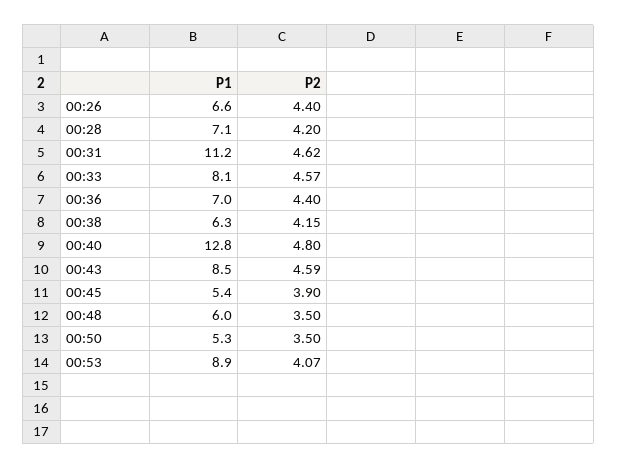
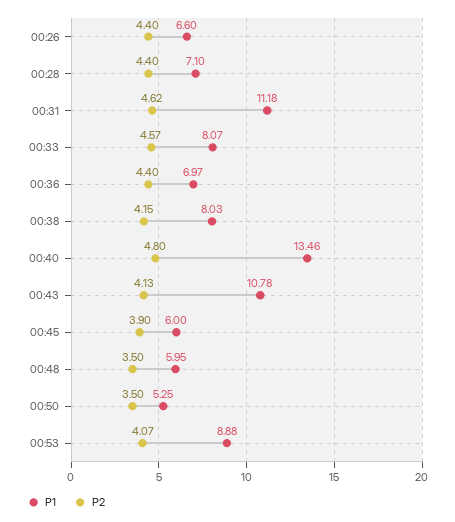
  {
    "P1": {
      "00:26": 6.6,
      "00:28": 7.1,
      "00:31": 11.18,
      "00:33": 8.07,
      "00:36": 6.97,
-     "00:38": 6.3,
+     "00:38": 8.03,
-     "00:40": 12.8,
+     "00:40": 13.46,
-     "00:43": 8.5,
+     "00:43": 10.78,
-     "00:45": 5.4,
+     "00:45": 6,
      "00:48": 5.95,
      "00:50": 5.25,
      "00:53": 8.88
    },
    "P2": {
      "00:26": 4.4,
-     "00:28": 4.2,
+     "00:28": 4.4,
      "00:31": 4.62,
      "00:33": 4.57,
      "00:36": 4.4,
      "00:38": 4.15,
      "00:40": 4.8,
-     "00:43": 4.59,
+     "00:43": 4.13,
      "00:45": 3.9,
      "00:48": 3.5,
      "00:50": 3.5,
      "00:53": 4.07
    }
  }

